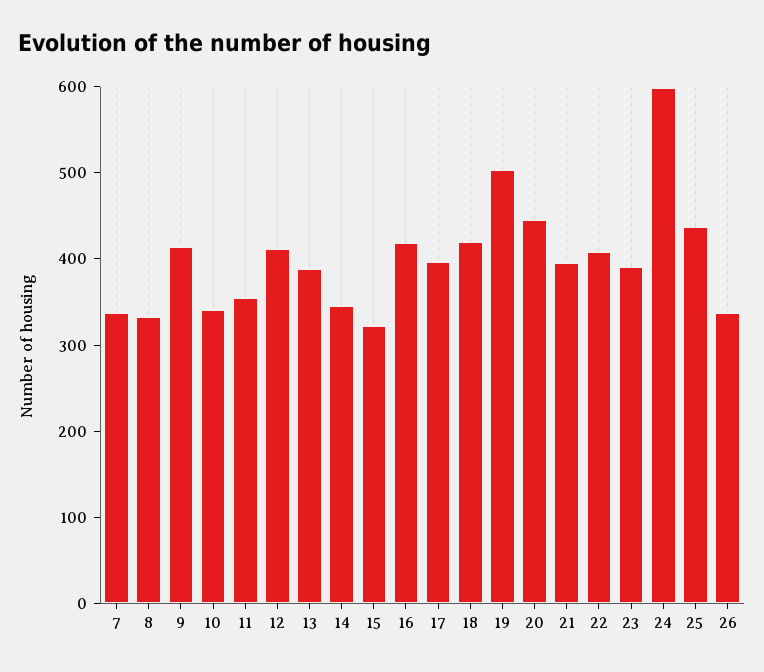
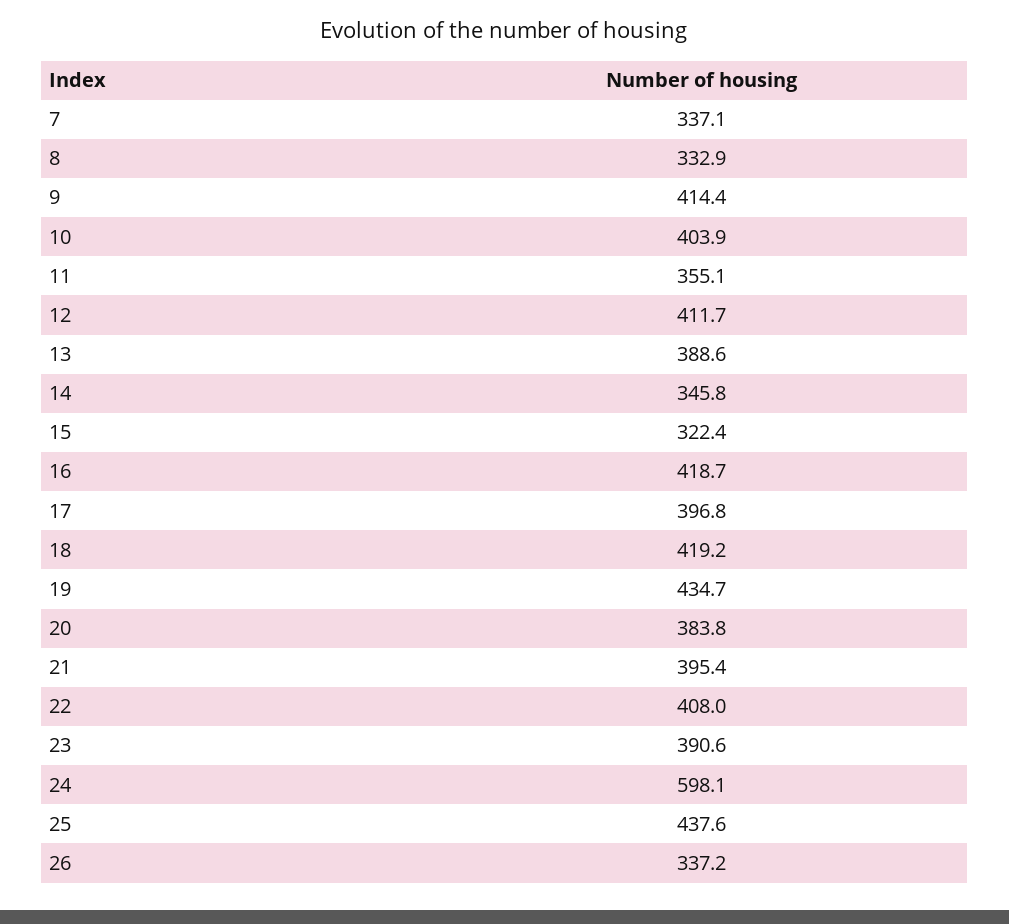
  {
    "7": 337.1,
    "8": 332.9,
    "9": 414.4,
-   "10": 340,
+   "10": 403.9,
    "11": 355.1,
    "12": 411.7,
    "13": 388.6,
    "14": 345.8,
    "15": 322.4,
    "16": 418.7,
    "17": 396.8,
    "18": 419.2,
-   "19": 500,
+   "19": 434.7,
-   "20": 440,
+   "20": 383.8,
    "21": 395.4,
    "22": 408,
    "23": 390.6,
    "24": 598.1,
    "25": 437.6,
    "26": 337.2
  }

